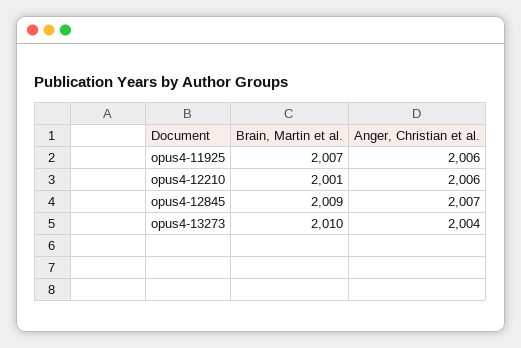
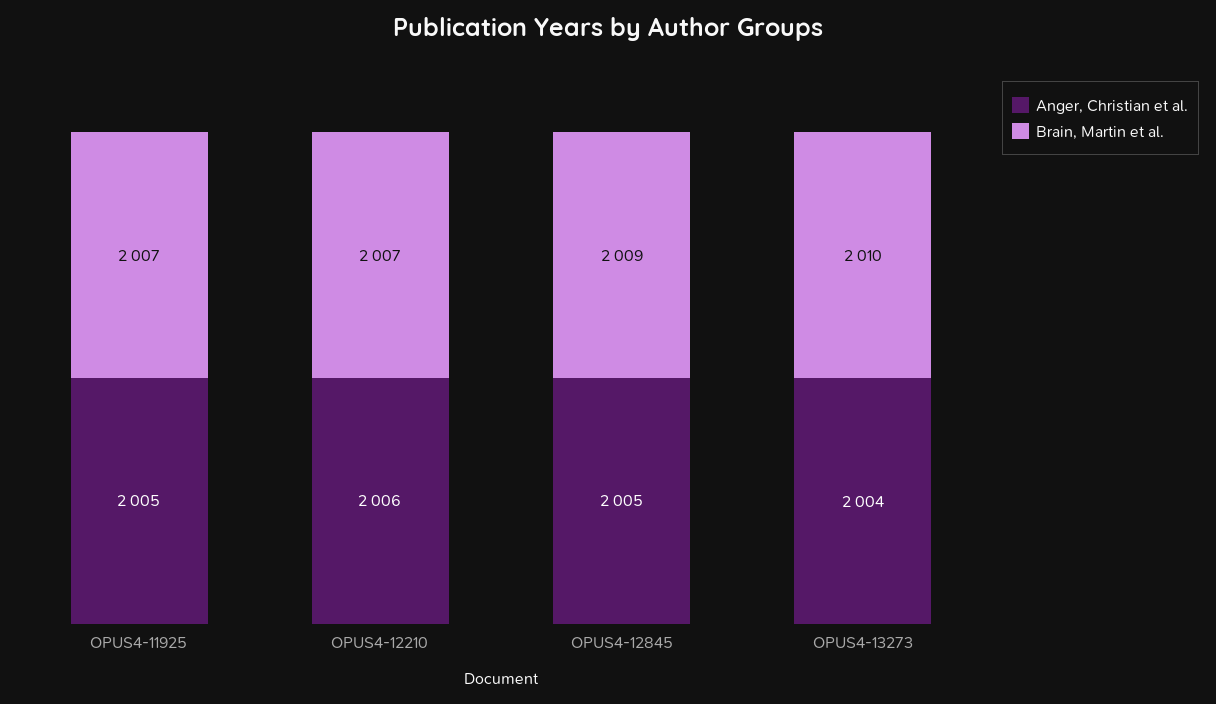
  {
    "Brain, Martin et al.": {
      "opus4-11925": 2007,
-     "opus4-12210": 2001,
+     "opus4-12210": 2007,
      "opus4-12845": 2009,
      "opus4-13273": 2010
    },
    "Anger, Christian et al.": {
-     "opus4-11925": 2006,
+     "opus4-11925": 2005,
      "opus4-12210": 2006,
-     "opus4-12845": 2007,
+     "opus4-12845": 2005,
      "opus4-13273": 2004
    }
  }

